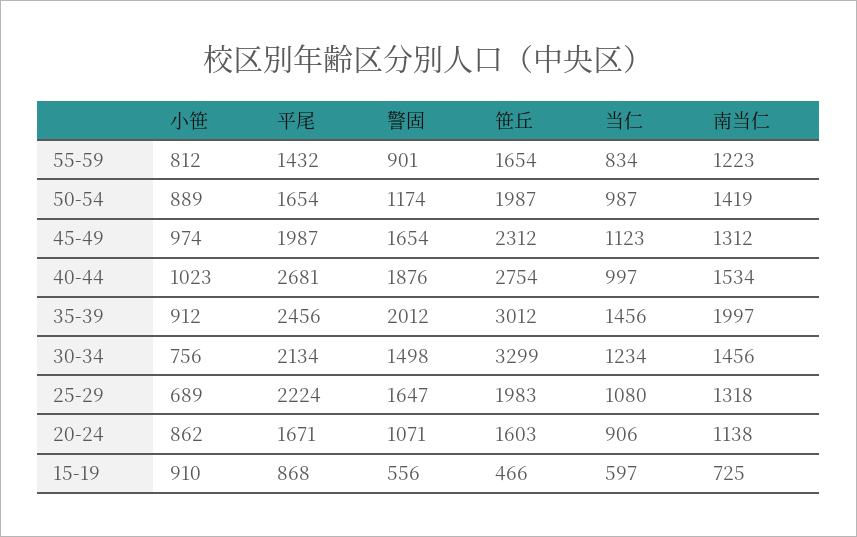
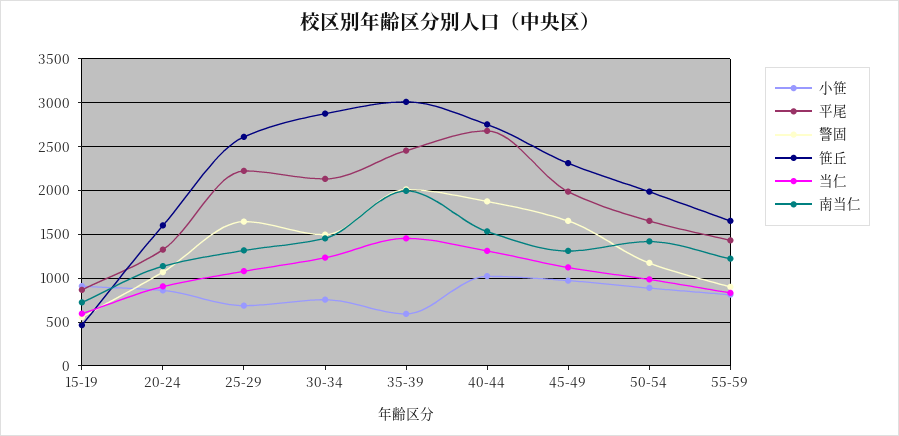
  {
    "小笹": {
      "55-59": 812,
      "50-54": 889,
      "45-49": 974,
      "40-44": 1023,
-     "35-39": 912,
+     "35-39": 600,
      "30-34": 756,
      "25-29": 689,
      "20-24": 862,
      "15-19": 910
    },
    "平尾": {
      "55-59": 1432,
      "50-54": 1654,
      "45-49": 1987,
      "40-44": 2681,
      "35-39": 2456,
      "30-34": 2134,
      "25-29": 2224,
-     "20-24": 1671,
+     "20-24": 1300,
      "15-19": 868
    },
    "警固": {
      "55-59": 901,
      "50-54": 1174,
      "45-49": 1654,
      "40-44": 1876,
      "35-39": 2012,
      "30-34": 1498,
      "25-29": 1647,
      "20-24": 1071,
      "15-19": 556
    },
    "笹丘": {
      "55-59": 1654,
      "50-54": 1987,
      "45-49": 2312,
      "40-44": 2754,
      "35-39": 3012,
-     "30-34": 3299,
+     "30-34": 2900,
-     "25-29": 1983,
+     "25-29": 2600,
      "20-24": 1603,
      "15-19": 466
    },
    "当仁": {
      "55-59": 834,
      "50-54": 987,
      "45-49": 1123,
-     "40-44": 997,
+     "40-44": 1300,
      "35-39": 1456,
      "30-34": 1234,
      "25-29": 1080,
      "20-24": 906,
      "15-19": 597
    },
    "南当仁": {
      "55-59": 1223,
      "50-54": 1419,
      "45-49": 1312,
      "40-44": 1534,
      "35-39": 1997,
      "30-34": 1456,
      "25-29": 1318,
      "20-24": 1138,
      "15-19": 725
    }
  }

